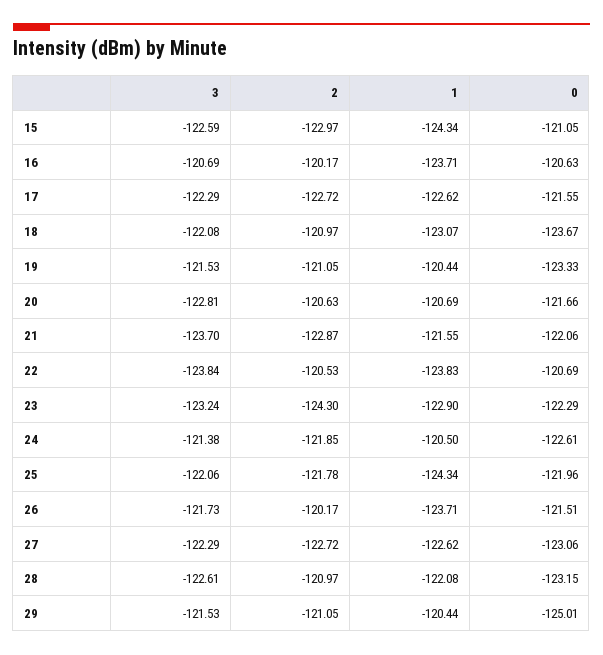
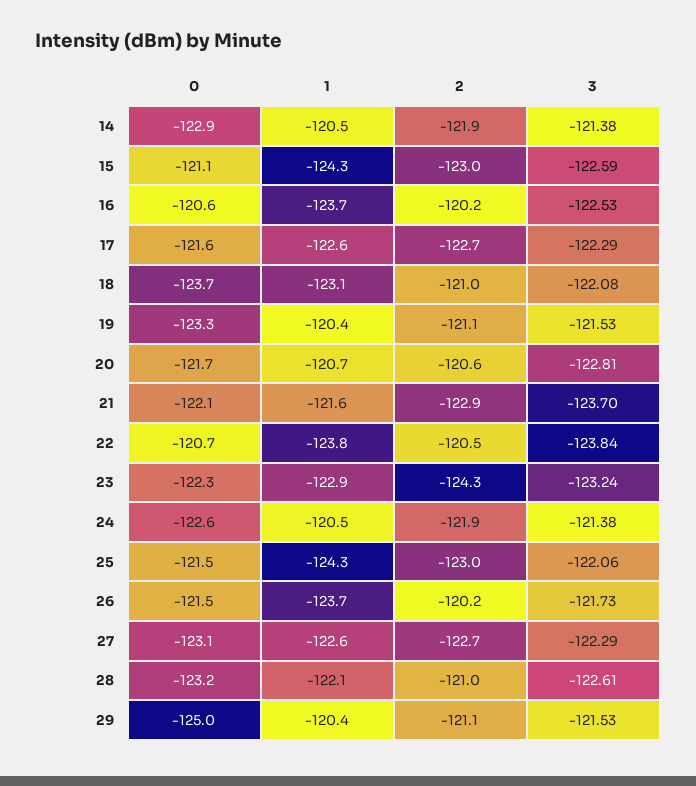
  {
    "3": {
      "15": -122.59,
-     "16": -120.69,
+     "16": -122.53,
      "17": -122.29,
      "18": -122.08,
      "19": -121.53,
      "20": -122.81,
      "21": -123.7,
      "22": -123.84,
      "23": -123.24,
      "24": -121.38,
      "25": -122.06,
      "26": -121.73,
      "27": -122.29,
      "28": -122.61,
-     "29": -121.53
+     "29": -121.53,
+     "14": -121.38
    },
    "2": {
      "15": -122.97,
      "16": -120.17,
      "17": -122.72,
      "18": -120.97,
      "19": -121.05,
      "20": -120.63,
      "21": -122.87,
      "22": -120.53,
      "23": -124.3,
      "24": -121.85,
-     "25": -121.78,
+     "25": -123,
      "26": -120.17,
      "27": -122.72,
      "28": -120.97,
-     "29": -121.05
+     "29": -121.05,
+     "14": -121.9
    },
    "1": {
      "15": -124.34,
      "16": -123.71,
      "17": -122.62,
      "18": -123.07,
      "19": -120.44,
      "20": -120.69,
      "21": -121.55,
      "22": -123.83,
      "23": -122.9,
      "24": -120.5,
      "25": -124.34,
      "26": -123.71,
      "27": -122.62,
      "28": -122.08,
-     "29": -120.44
+     "29": -120.44,
+     "14": -120.5
    },
    "0": {
      "15": -121.05,
      "16": -120.63,
      "17": -121.55,
      "18": -123.67,
      "19": -123.33,
      "20": -121.66,
      "21": -122.06,
      "22": -120.69,
      "23": -122.29,
      "24": -122.61,
-     "25": -121.96,
+     "25": -121.5,
      "26": -121.51,
      "27": -123.06,
      "28": -123.15,
-     "29": -125.01
+     "29": -125.01,
+     "14": -122.9
    }
  }

